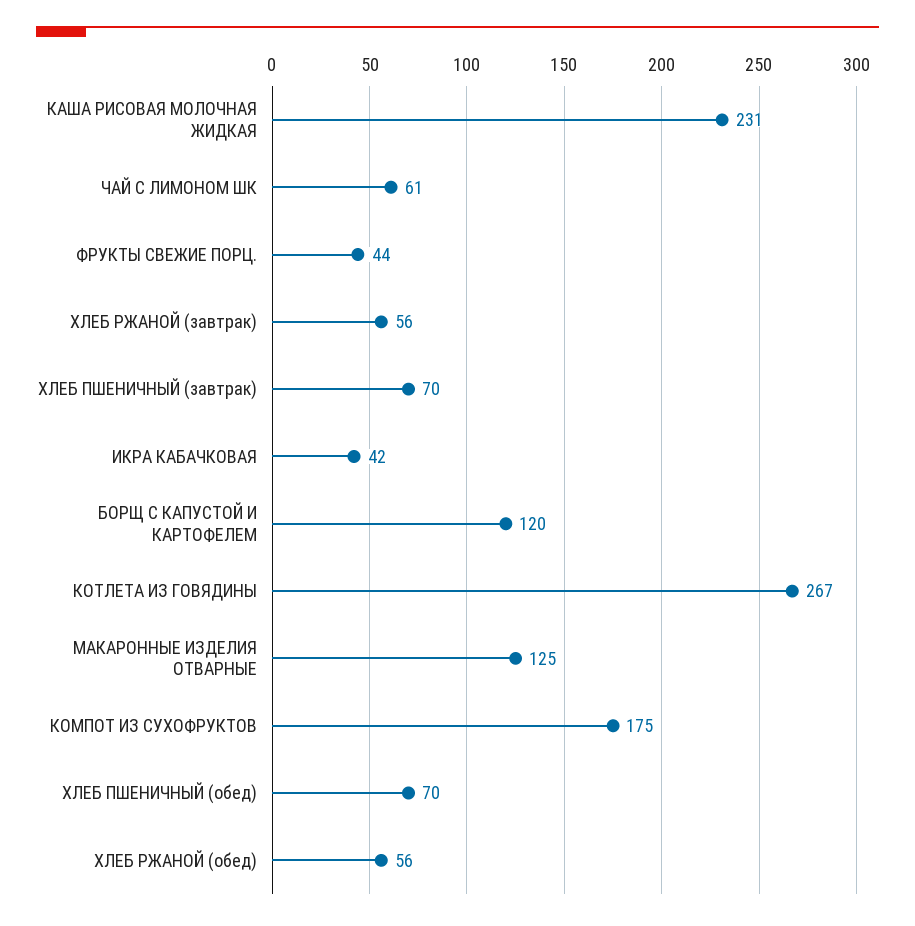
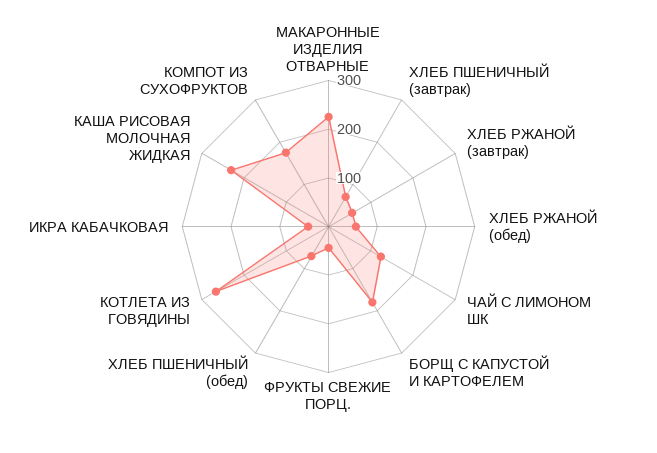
  {
    "КАША РИСОВАЯ МОЛОЧНАЯ ЖИДКАЯ": 231,
-   "ЧАЙ С ЛИМОНОМ ШК": 61,
+   "ЧАЙ С ЛИМОНОМ ШК": 120,
    "ФРУКТЫ СВЕЖИЕ ПОРЦ.": 44,
    "ХЛЕБ РЖАНОЙ (завтрак)": 56,
    "ХЛЕБ ПШЕНИЧНЫЙ (завтрак)": 70,
    "ИКРА КАБАЧКОВАЯ": 42,
-   "БОРЩ С КАПУСТОЙ И КАРТОФЕЛЕМ": 120,
+   "БОРЩ С КАПУСТОЙ И КАРТОФЕЛЕМ": 180,
    "КОТЛЕТА ИЗ ГОВЯДИНЫ": 267,
-   "МАКАРОННЫЕ ИЗДЕЛИЯ ОТВАРНЫЕ": 125,
+   "МАКАРОННЫЕ ИЗДЕЛИЯ ОТВАРНЫЕ": 220,
    "КОМПОТ ИЗ СУХОФРУКТОВ": 175,
    "ХЛЕБ ПШЕНИЧНЫЙ (обед)": 70,
    "ХЛЕБ РЖАНОЙ (обед)": 56
  }

